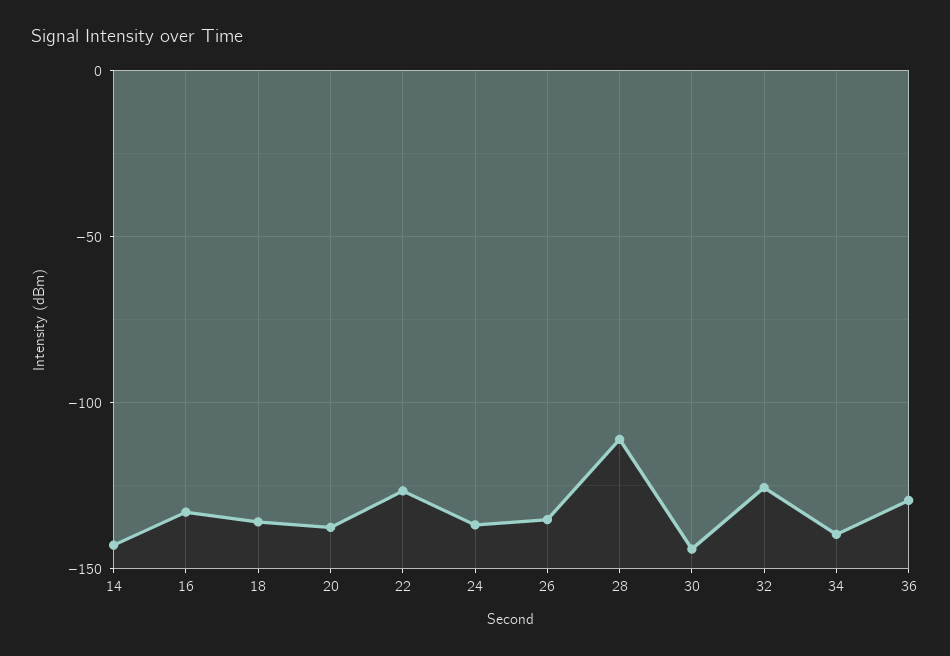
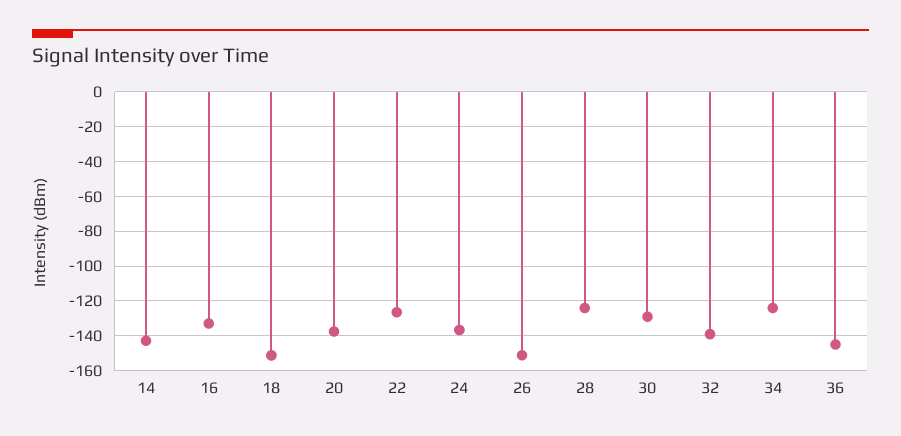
  {
    "14": -145,
    "16": -135,
-   "18": -135,
+   "18": -150,
    "20": -140,
    "22": -125,
    "24": -135,
-   "26": -135,
+   "26": -150,
-   "28": -110,
+   "28": -125,
-   "30": -145,
+   "30": -130,
-   "32": -125,
+   "32": -140,
-   "34": -140,
+   "34": -125,
-   "36": -130
+   "36": -145
  }

